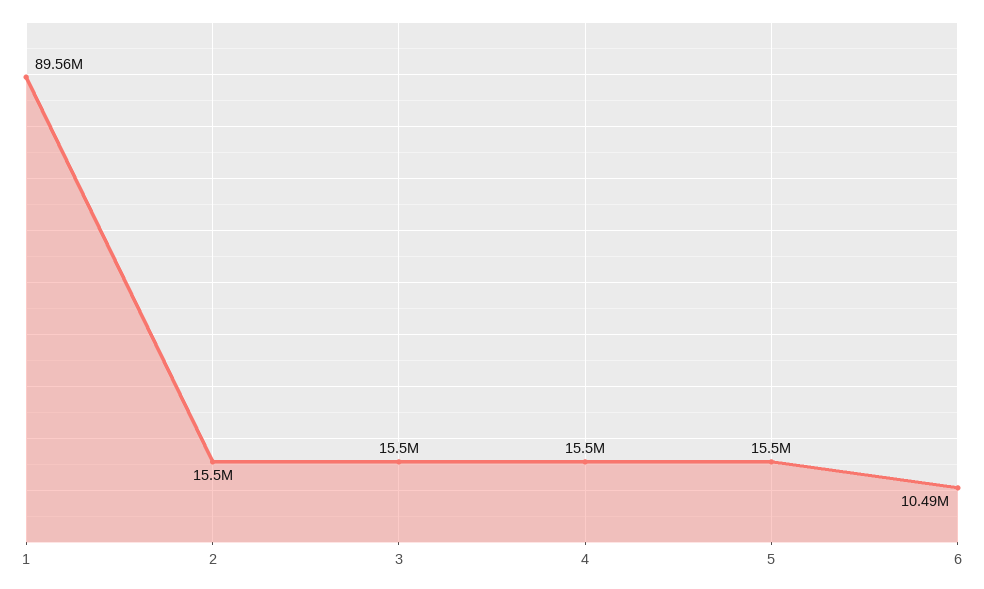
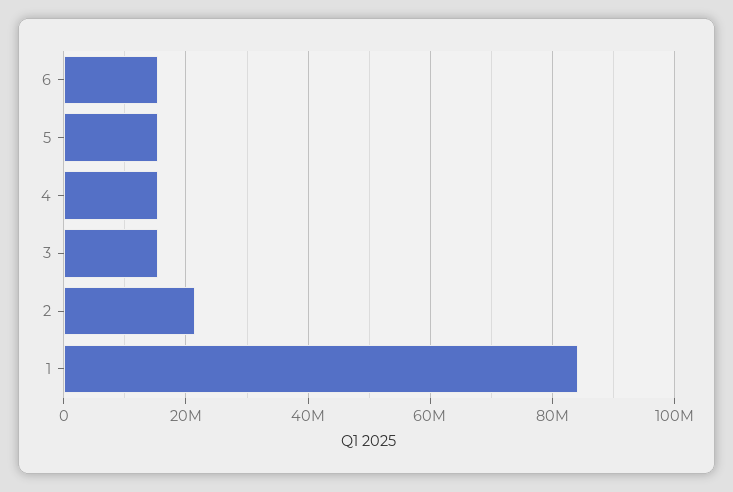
  {
-   "1": 89560000,
+   "1": 84000000,
-   "2": 15500000,
+   "2": 22000000,
    "3": 15500000,
    "4": 15500000,
    "5": 15500000,
-   "6": 10490000
+   "6": 16000000
  }

